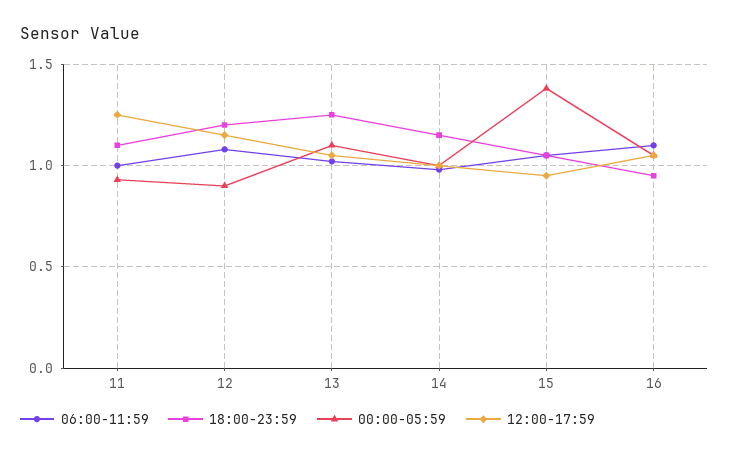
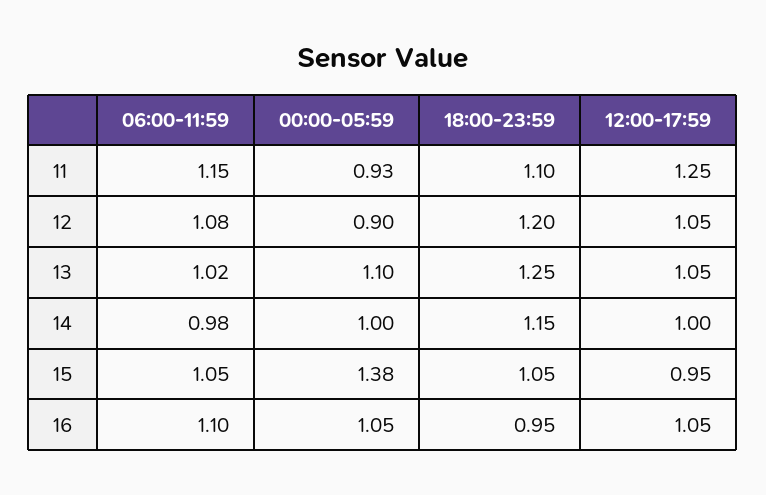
  {
    "06:00-11:59": {
-     "11": 1,
+     "11": 1.15,
      "12": 1.08,
      "13": 1.02,
      "14": 0.98,
      "15": 1.05,
      "16": 1.1
    },
    "18:00-23:59": {
      "11": 1.1,
      "12": 1.2,
      "13": 1.25,
      "14": 1.15,
      "15": 1.05,
      "16": 0.95
    },
    "00:00-05:59": {
      "11": 0.93,
      "12": 0.9,
      "13": 1.1,
      "14": 1,
      "15": 1.38,
      "16": 1.05
    },
    "12:00-17:59": {
      "11": 1.25,
-     "12": 1.15,
+     "12": 1.05,
      "13": 1.05,
      "14": 1,
      "15": 0.95,
      "16": 1.05
    }
  }

